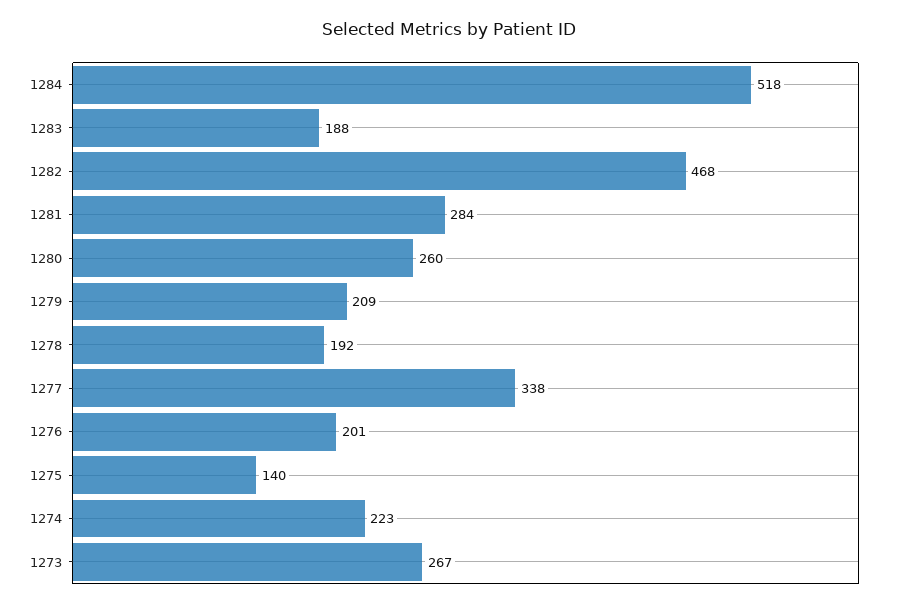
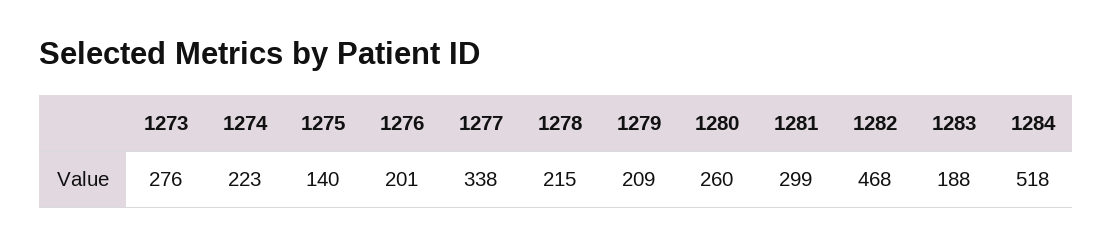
  {
    "1284": 518,
    "1283": 188,
    "1282": 468,
-   "1281": 284,
+   "1281": 299,
    "1280": 260,
    "1279": 209,
-   "1278": 192,
+   "1278": 215,
    "1277": 338,
    "1276": 201,
    "1275": 140,
    "1274": 223,
-   "1273": 267
+   "1273": 276
  }

